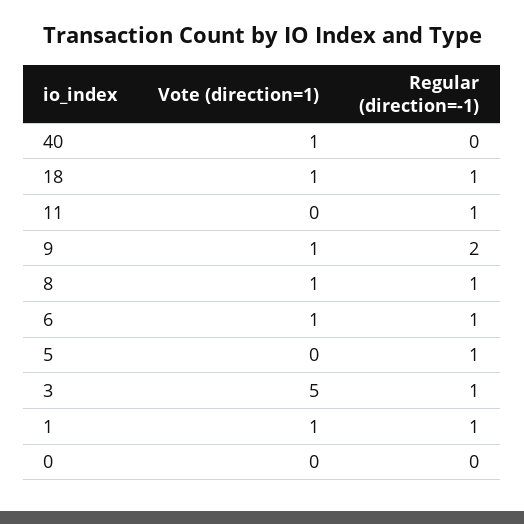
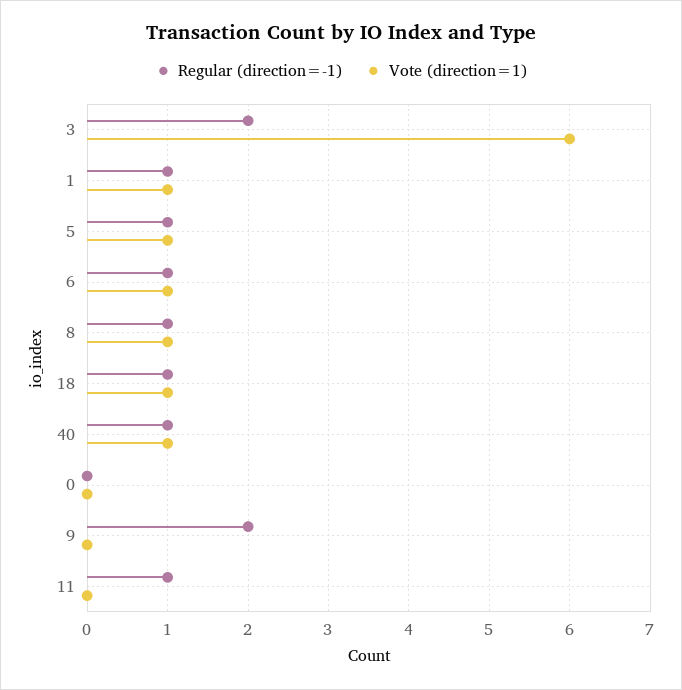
  {
    "Vote (direction=1)": {
      "40": 1,
      "18": 1,
      "11": 0,
-     "9": 1,
+     "9": 0,
      "8": 1,
      "6": 1,
-     "5": 0,
+     "5": 1,
-     "3": 5,
+     "3": 6,
      "1": 1,
      "0": 0
    },
    "Regular (direction=-1)": {
-     "40": 0,
+     "40": 1,
      "18": 1,
      "11": 1,
      "9": 2,
      "8": 1,
      "6": 1,
      "5": 1,
-     "3": 1,
+     "3": 2,
      "1": 1,
      "0": 0
    }
  }

